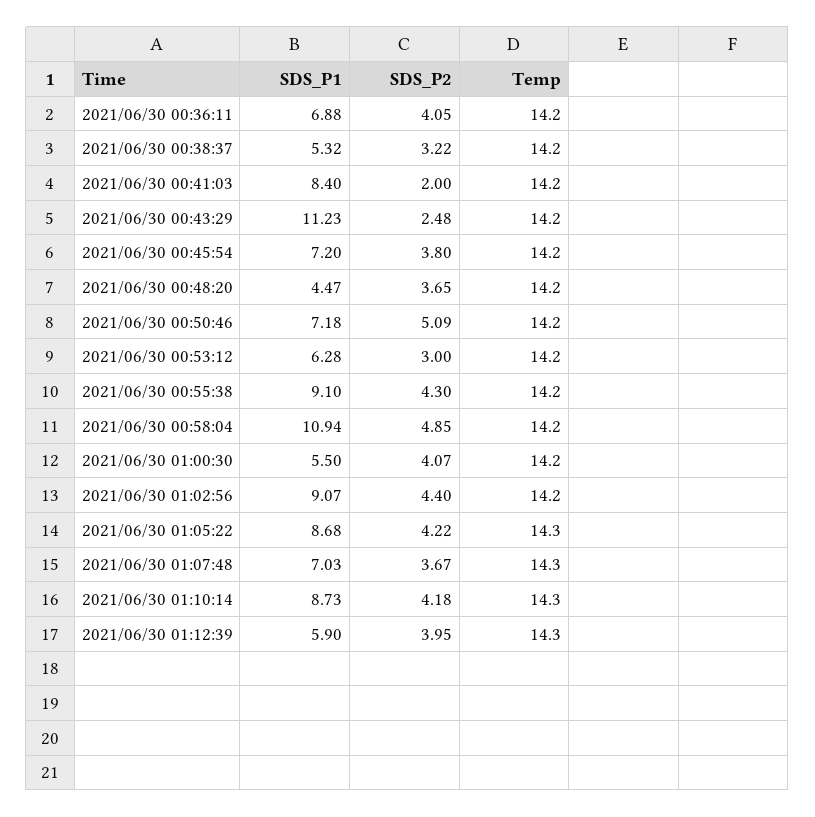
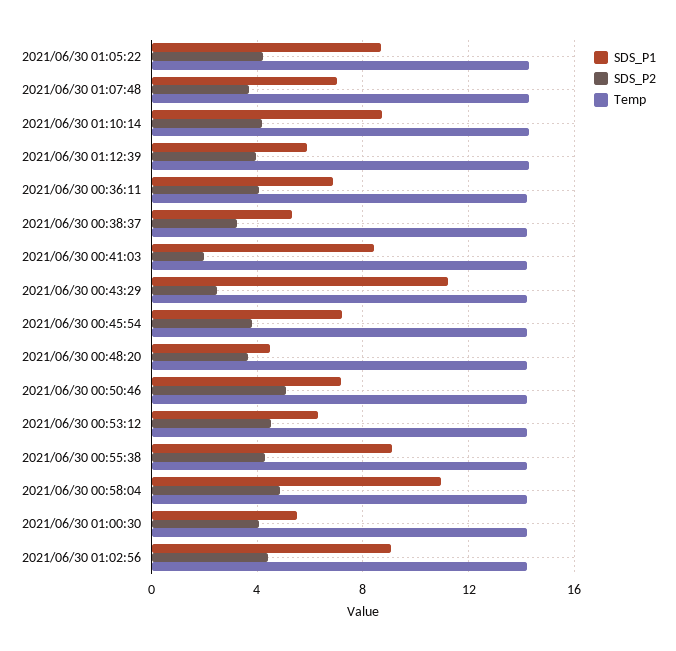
  {
    "SDS_P1": {
      "2021/06/30 00:36:11": 6.88,
      "2021/06/30 00:38:37": 5.32,
      "2021/06/30 00:41:03": 8.4,
      "2021/06/30 00:43:29": 11.23,
      "2021/06/30 00:45:54": 7.2,
      "2021/06/30 00:48:20": 4.47,
      "2021/06/30 00:50:46": 7.18,
      "2021/06/30 00:53:12": 6.28,
      "2021/06/30 00:55:38": 9.1,
      "2021/06/30 00:58:04": 10.94,
      "2021/06/30 01:00:30": 5.5,
      "2021/06/30 01:02:56": 9.07,
      "2021/06/30 01:05:22": 8.68,
      "2021/06/30 01:07:48": 7.03,
      "2021/06/30 01:10:14": 8.73,
      "2021/06/30 01:12:39": 5.9
    },
    "SDS_P2": {
      "2021/06/30 00:36:11": 4.05,
      "2021/06/30 00:38:37": 3.22,
      "2021/06/30 00:41:03": 2,
      "2021/06/30 00:43:29": 2.48,
      "2021/06/30 00:45:54": 3.8,
      "2021/06/30 00:48:20": 3.65,
      "2021/06/30 00:50:46": 5.09,
-     "2021/06/30 00:53:12": 3,
+     "2021/06/30 00:53:12": 4.5,
      "2021/06/30 00:55:38": 4.3,
      "2021/06/30 00:58:04": 4.85,
      "2021/06/30 01:00:30": 4.07,
      "2021/06/30 01:02:56": 4.4,
      "2021/06/30 01:05:22": 4.22,
      "2021/06/30 01:07:48": 3.67,
      "2021/06/30 01:10:14": 4.18,
      "2021/06/30 01:12:39": 3.95
    },
    "Temp": {
      "2021/06/30 00:36:11": 14.2,
      "2021/06/30 00:38:37": 14.2,
      "2021/06/30 00:41:03": 14.2,
      "2021/06/30 00:43:29": 14.2,
      "2021/06/30 00:45:54": 14.2,
      "2021/06/30 00:48:20": 14.2,
      "2021/06/30 00:50:46": 14.2,
      "2021/06/30 00:53:12": 14.2,
      "2021/06/30 00:55:38": 14.2,
      "2021/06/30 00:58:04": 14.2,
      "2021/06/30 01:00:30": 14.2,
      "2021/06/30 01:02:56": 14.2,
      "2021/06/30 01:05:22": 14.3,
      "2021/06/30 01:07:48": 14.3,
      "2021/06/30 01:10:14": 14.3,
      "2021/06/30 01:12:39": 14.3
    }
  }

